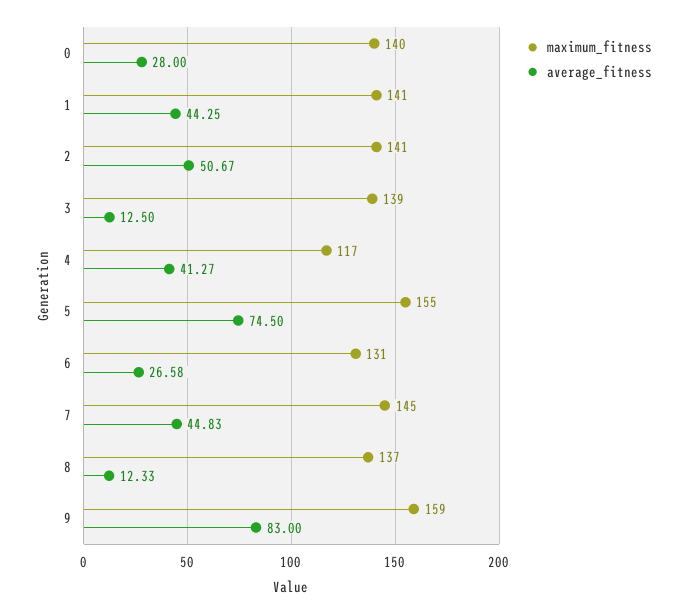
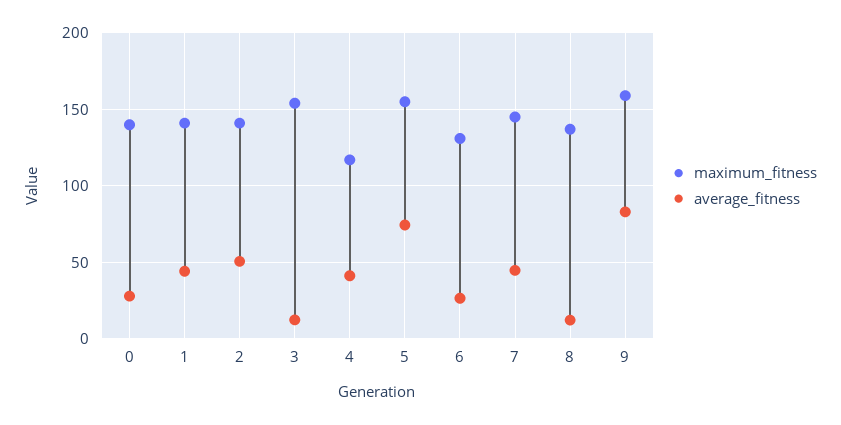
  {
    "maximum_fitness": {
      "0": 140,
      "1": 141,
      "2": 141,
-     "3": 139,
+     "3": 155,
      "4": 117,
      "5": 155,
      "6": 131,
      "7": 145,
      "8": 137,
      "9": 159
    },
    "average_fitness": {
      "0": 28,
      "1": 44.25,
      "2": 50.67,
      "3": 12.5,
      "4": 41.27,
      "5": 74.5,
      "6": 26.58,
      "7": 44.83,
      "8": 12.33,
      "9": 83
    }
  }

